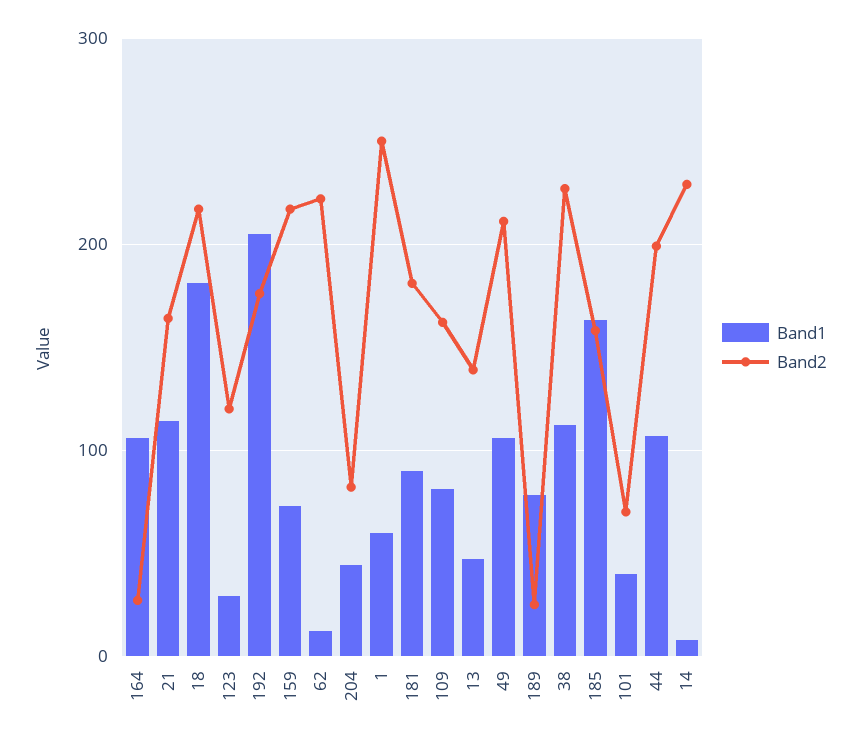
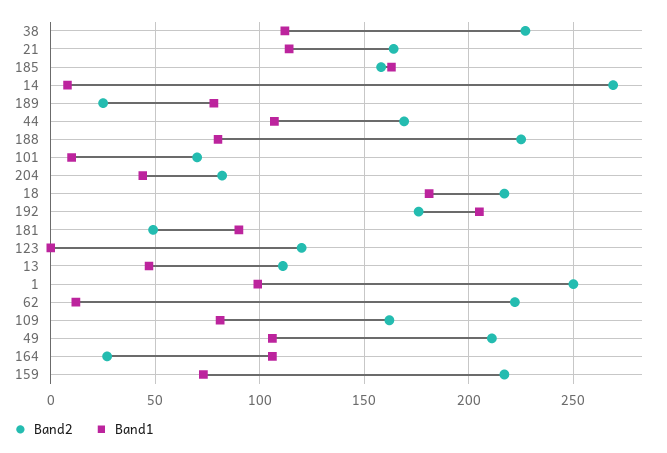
  {
    "Band1": {
      "164": 105,
      "21": 115,
      "18": 180,
-     "123": 30,
+     "123": 0,
      "192": 205,
      "159": 75,
      "62": 10,
      "204": 45,
-     "1": 60,
+     "1": 100,
      "181": 90,
      "109": 80,
      "13": 45,
      "49": 105,
      "189": 80,
      "38": 110,
      "185": 165,
-     "101": 40,
+     "101": 10,
      "44": 105,
-     "14": 10
+     "14": 10,
+     "188": 80
    },
    "Band2": {
      "164": 25,
      "21": 165,
      "18": 215,
      "123": 120,
      "192": 175,
      "159": 215,
      "62": 220,
      "204": 80,
      "1": 250,
-     "181": 180,
+     "181": 50,
      "109": 160,
-     "13": 140,
+     "13": 110,
      "49": 210,
      "189": 25,
      "38": 225,
      "185": 160,
      "101": 70,
-     "44": 200,
+     "44": 170,
-     "14": 230
+     "14": 270,
+     "188": 225
    }
  }

